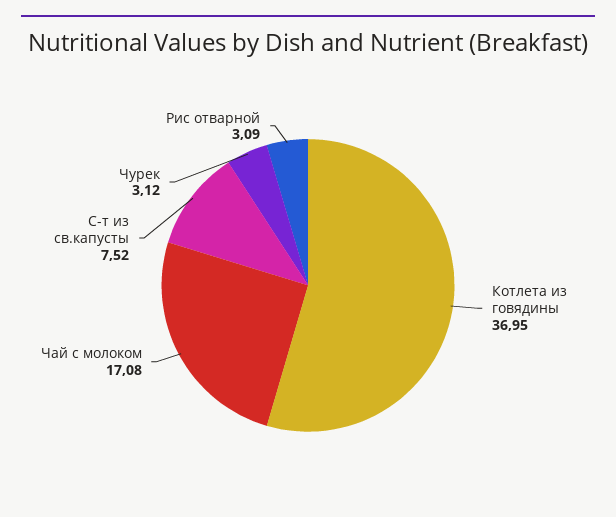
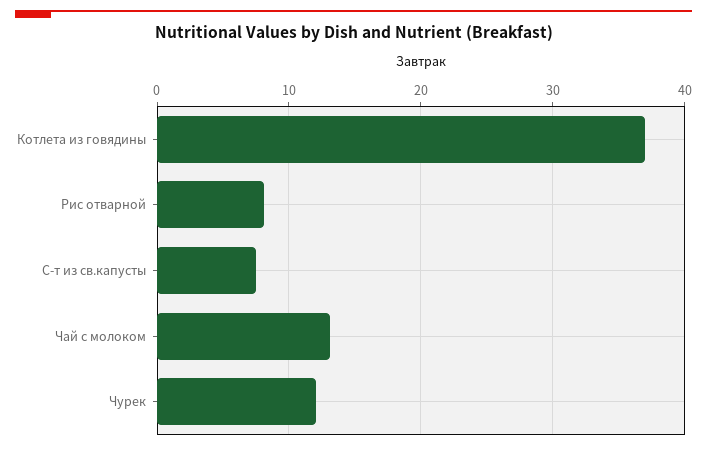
  {
    "Котлета из говядины": 36.95,
-   "Чай с молоком": 17.08,
+   "Чай с молоком": 13,
    "С-т из св.капусты": 7.52,
-   "Чурек": 3.12,
+   "Чурек": 12,
-   "Рис отварной": 3.09
+   "Рис отварной": 8
  }

